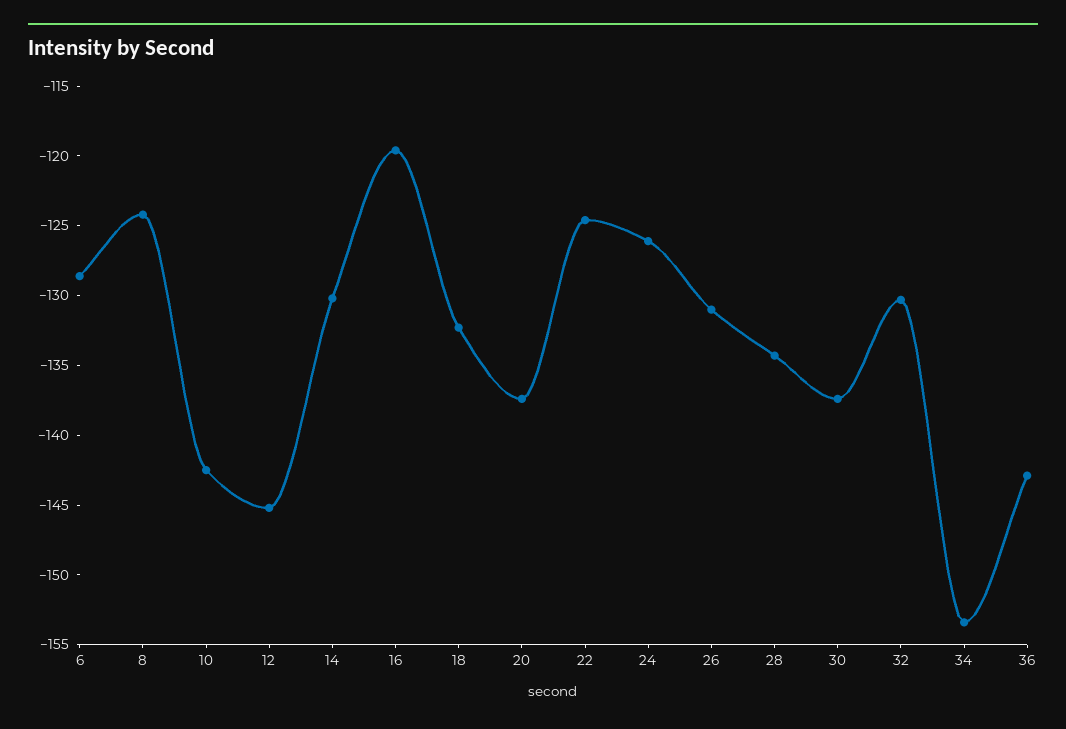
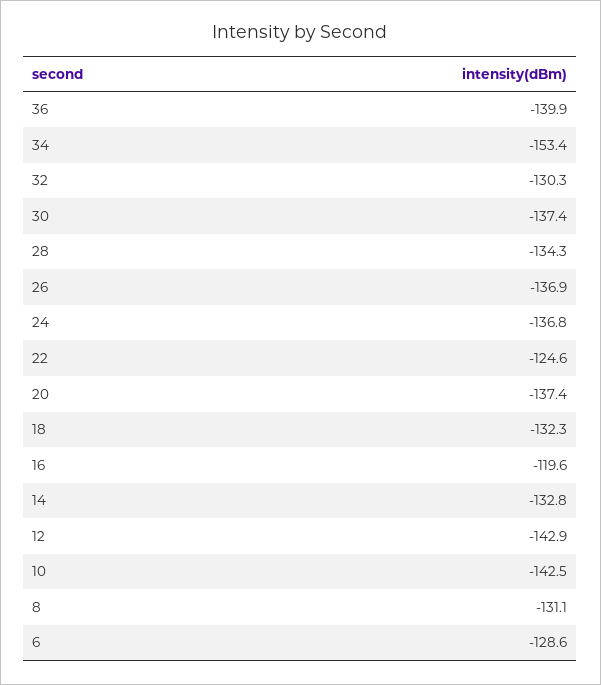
  {
    "6": -128.6,
-   "8": -124,
+   "8": -131.1,
    "10": -142.5,
-   "12": -145,
+   "12": -142.9,
-   "14": -130,
+   "14": -132.8,
    "16": -119.6,
    "18": -132.3,
    "20": -137.4,
    "22": -124.6,
-   "24": -126,
+   "24": -136.8,
-   "26": -131,
+   "26": -136.9,
    "28": -134.3,
    "30": -137.4,
    "32": -130.3,
    "34": -153.4,
-   "36": -143
+   "36": -139.9
  }

